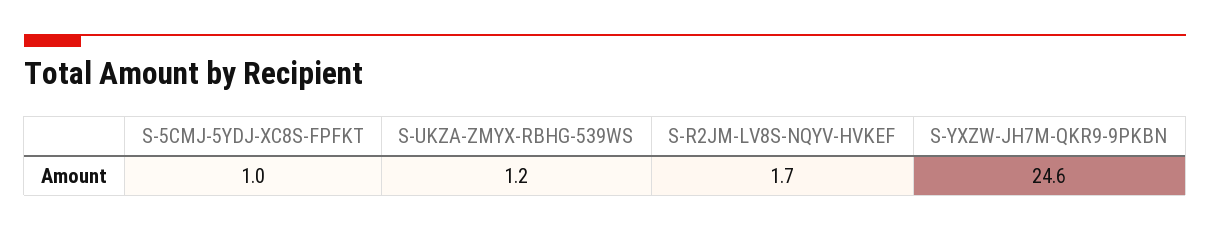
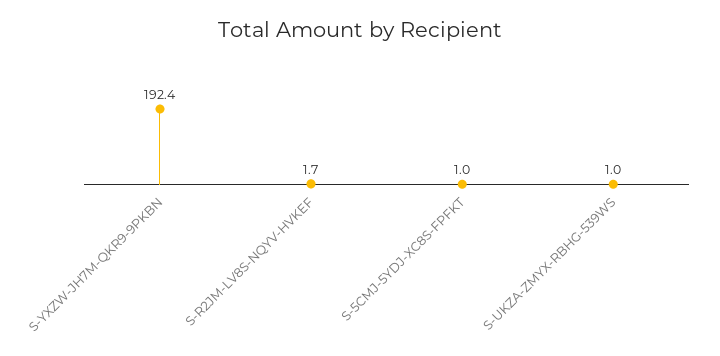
  {
    "S-5CMJ-5YDJ-XC8S-FPFKT": 1,
-   "S-UKZA-ZMYX-RBHG-539WS": 1.2,
+   "S-UKZA-ZMYX-RBHG-539WS": 1,
    "S-R2JM-LV8S-NQYV-HVKEF": 1.7,
-   "S-YXZW-JH7M-QKR9-9PKBN": 24.6
+   "S-YXZW-JH7M-QKR9-9PKBN": 192.4
  }

